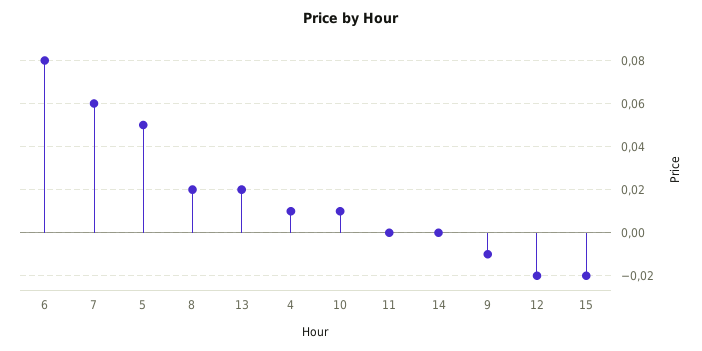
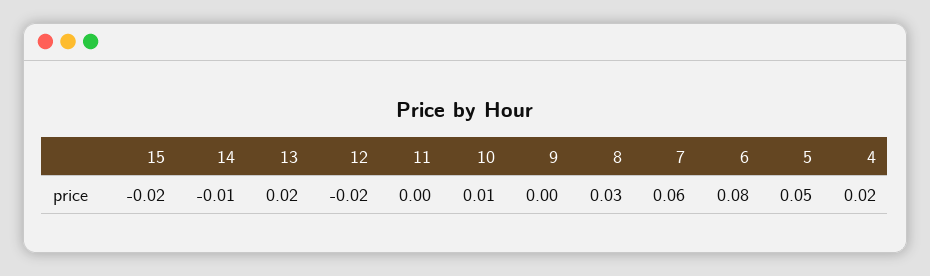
  {
    "6": 0.08,
    "7": 0.06,
    "5": 0.05,
-   "8": 0.02,
+   "8": 0.03,
    "13": 0.02,
-   "4": 0.01,
+   "4": 0.02,
    "10": 0.01,
    "11": 0,
-   "14": 0,
+   "14": -0.01,
-   "9": -0.01,
+   "9": 0,
    "12": -0.02,
    "15": -0.02
  }

